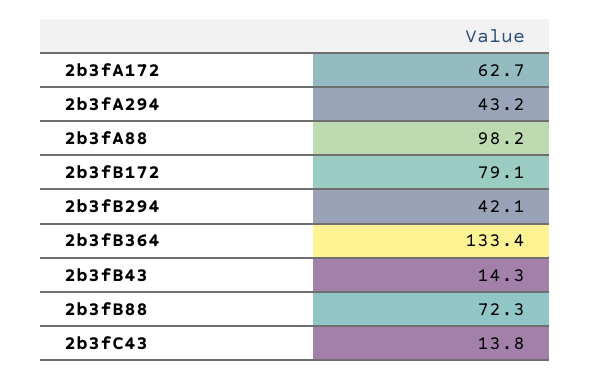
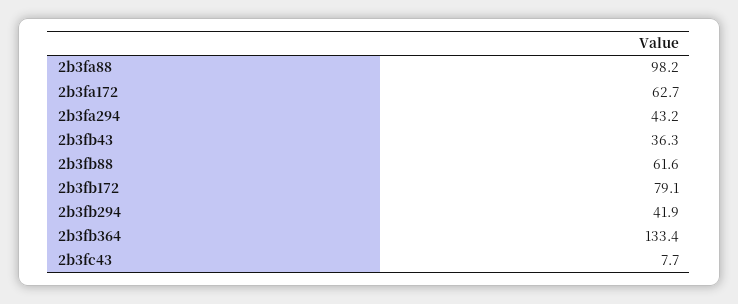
  {
    "2b3fA172": 62.7,
    "2b3fA294": 43.2,
    "2b3fA88": 98.2,
    "2b3fB172": 79.1,
-   "2b3fB294": 42.1,
+   "2b3fB294": 41.9,
    "2b3fB364": 133.4,
-   "2b3fB43": 14.3,
+   "2b3fB43": 36.3,
-   "2b3fB88": 72.3,
+   "2b3fB88": 61.6,
-   "2b3fC43": 13.8
+   "2b3fC43": 7.7
  }

